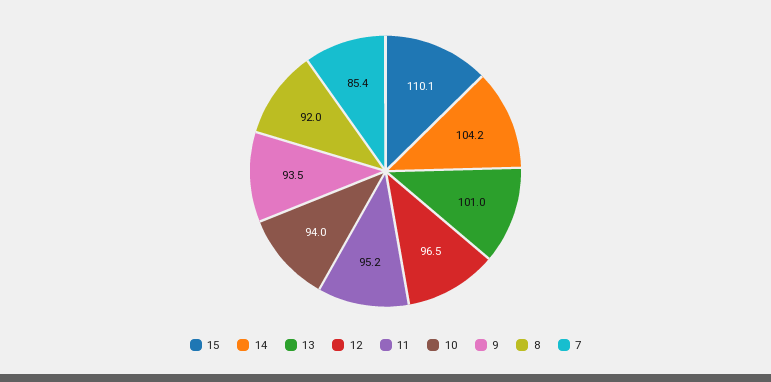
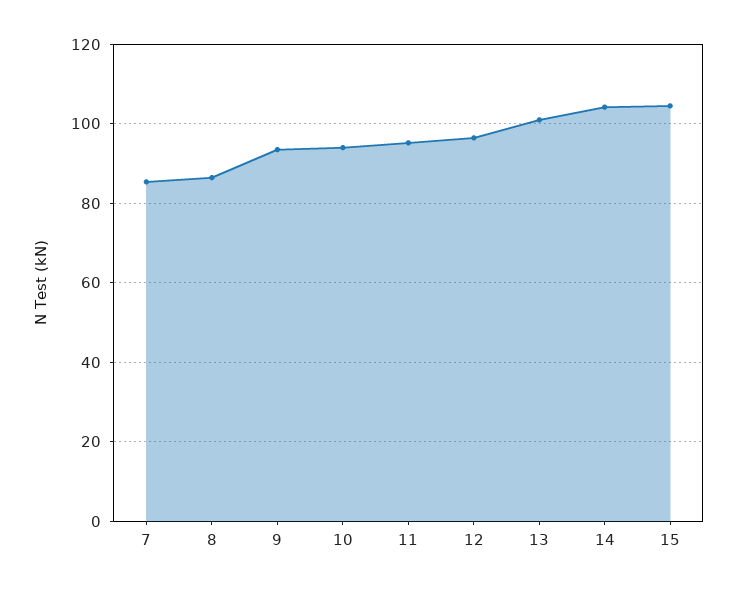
  {
-   "15": 110.1,
+   "15": 104,
    "14": 104.2,
    "13": 101,
    "12": 96.5,
    "11": 95.2,
    "10": 94,
    "9": 93.5,
-   "8": 92,
+   "8": 86,
    "7": 85.4
  }

